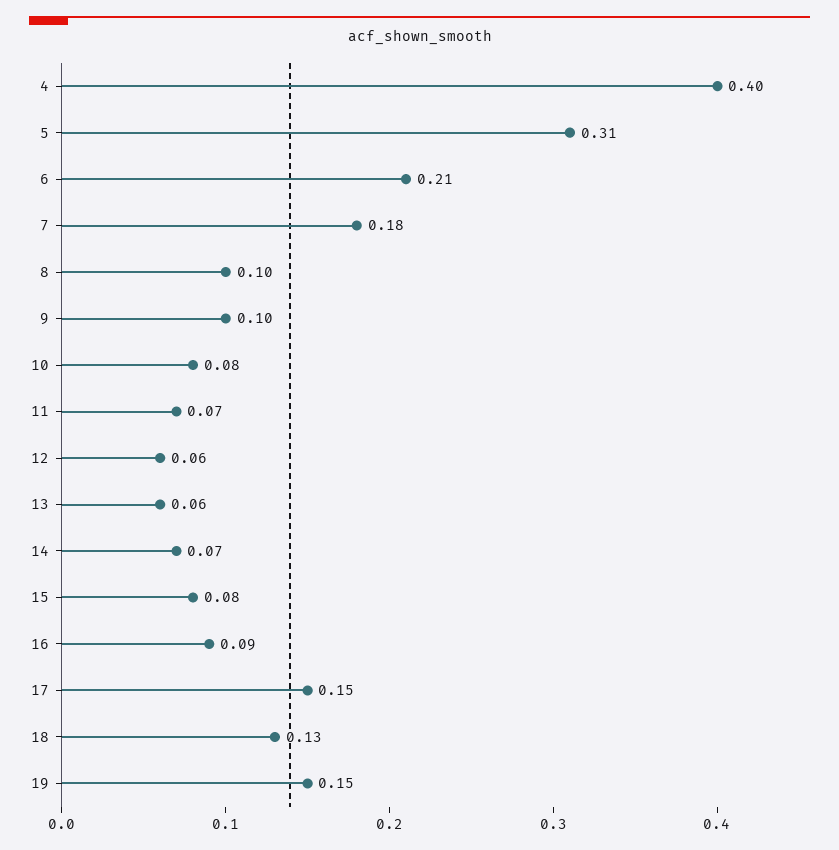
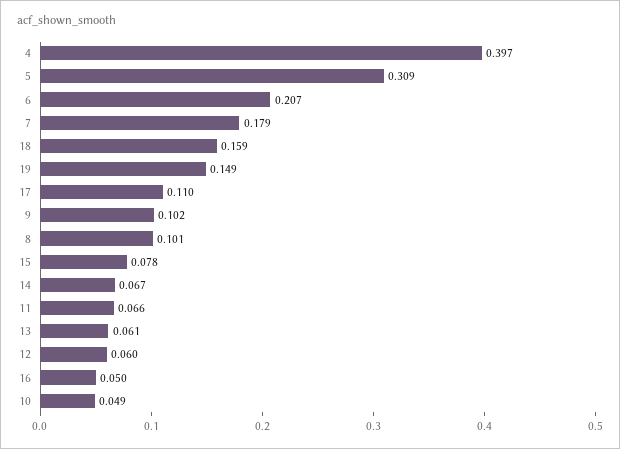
  {
    "4": 0.397,
    "5": 0.309,
    "6": 0.207,
    "7": 0.179,
    "8": 0.101,
    "9": 0.102,
-   "10": 0.08,
+   "10": 0.049,
    "11": 0.066,
    "12": 0.06,
    "13": 0.061,
    "14": 0.067,
    "15": 0.078,
-   "16": 0.09,
+   "16": 0.05,
-   "17": 0.15,
+   "17": 0.11,
-   "18": 0.13,
+   "18": 0.159,
    "19": 0.149
  }

